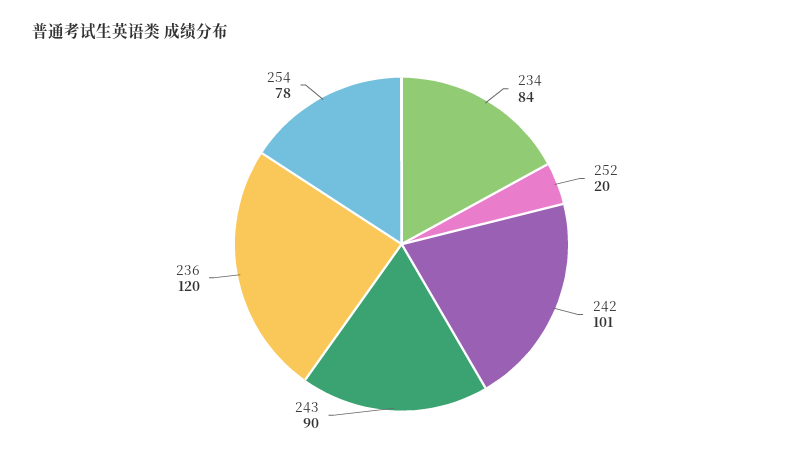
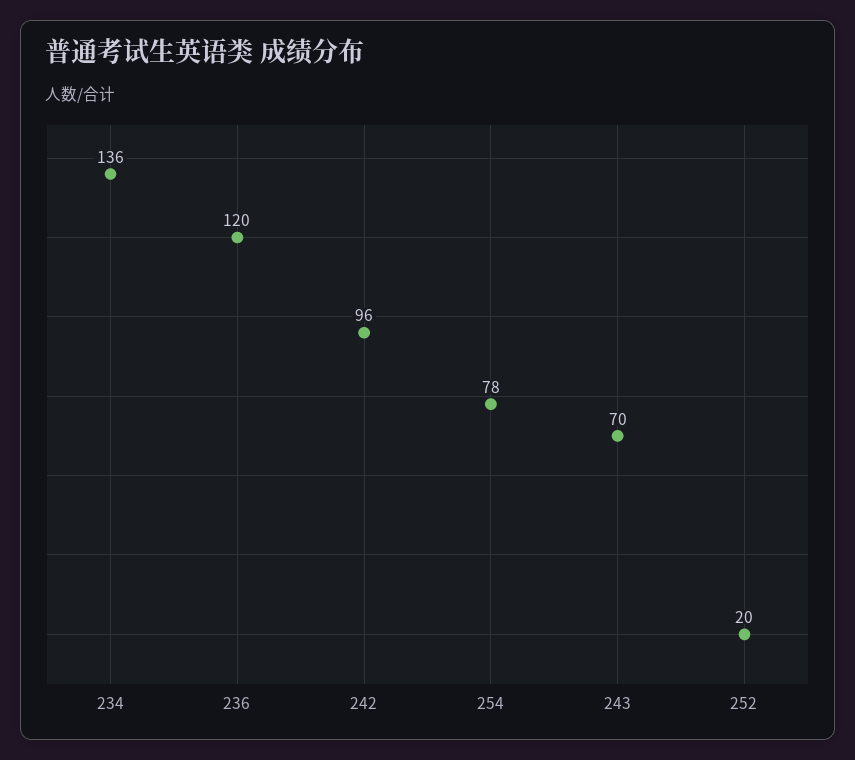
  {
-   "234": 84,
+   "234": 136,
    "252": 20,
-   "242": 101,
+   "242": 96,
-   "243": 90,
+   "243": 70,
    "236": 120,
    "254": 78
  }

